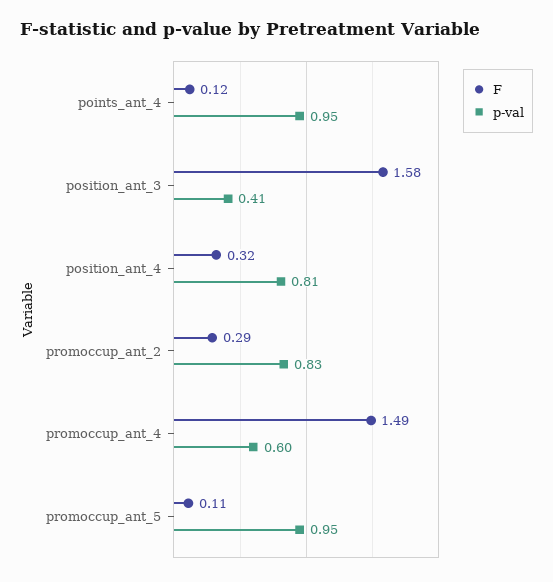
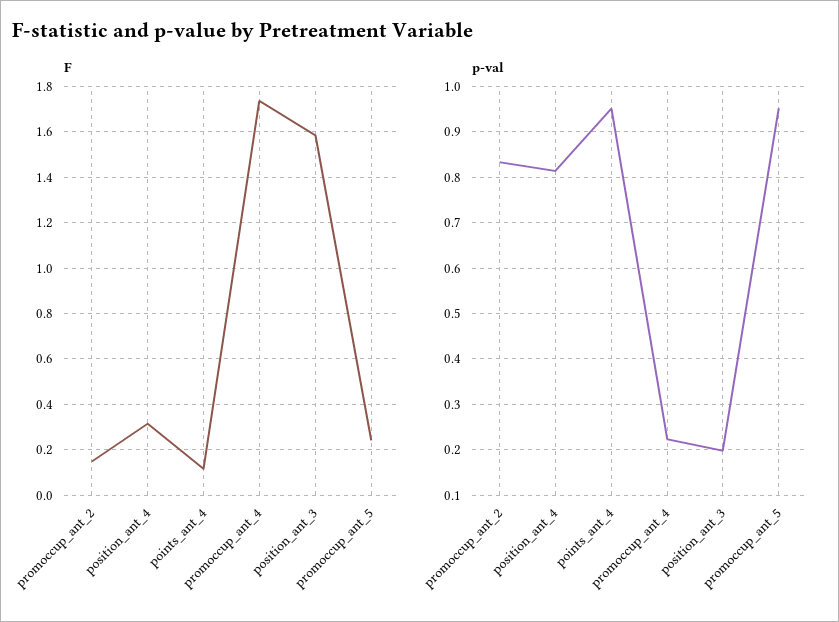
  {
    "F": {
      "points_ant_4": 0.12,
      "position_ant_3": 1.58,
      "position_ant_4": 0.32,
-     "promoccup_ant_2": 0.29,
+     "promoccup_ant_2": 0.15,
-     "promoccup_ant_4": 1.49,
+     "promoccup_ant_4": 1.75,
-     "promoccup_ant_5": 0.11
+     "promoccup_ant_5": 0.25
    },
    "p-val": {
      "points_ant_4": 0.95,
-     "position_ant_3": 0.41,
+     "position_ant_3": 0.2,
      "position_ant_4": 0.81,
      "promoccup_ant_2": 0.83,
-     "promoccup_ant_4": 0.6,
+     "promoccup_ant_4": 0.22,
      "promoccup_ant_5": 0.95
    }
  }

